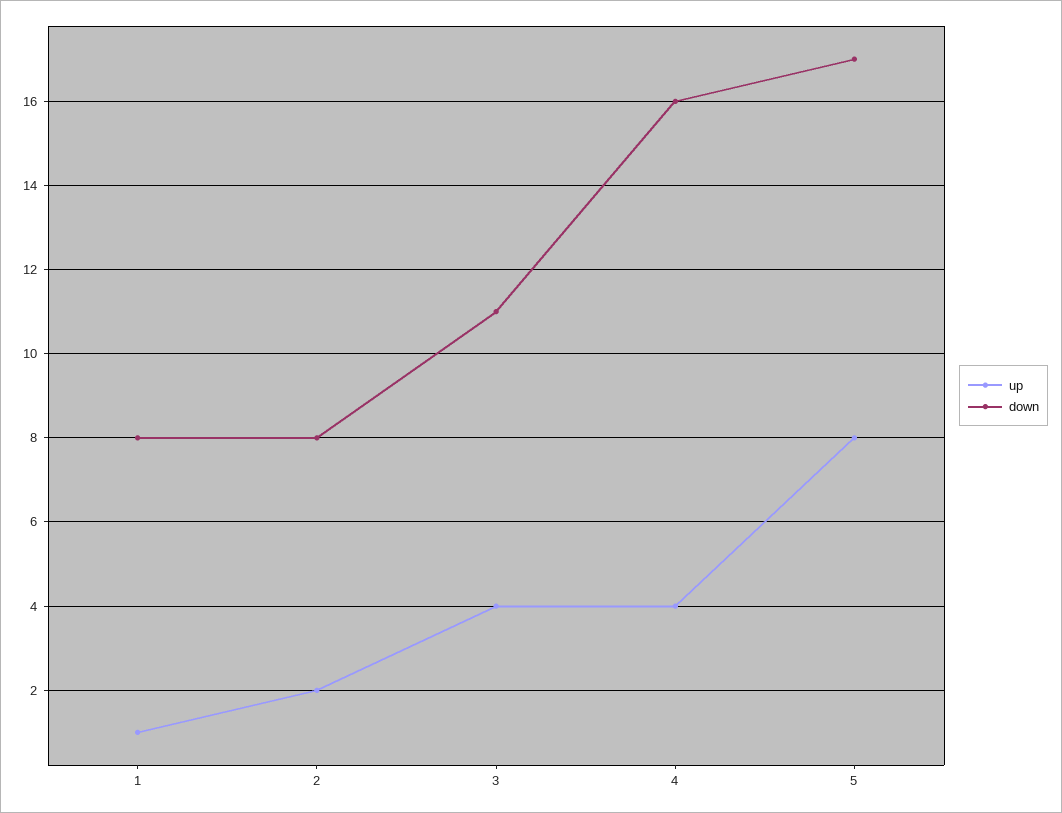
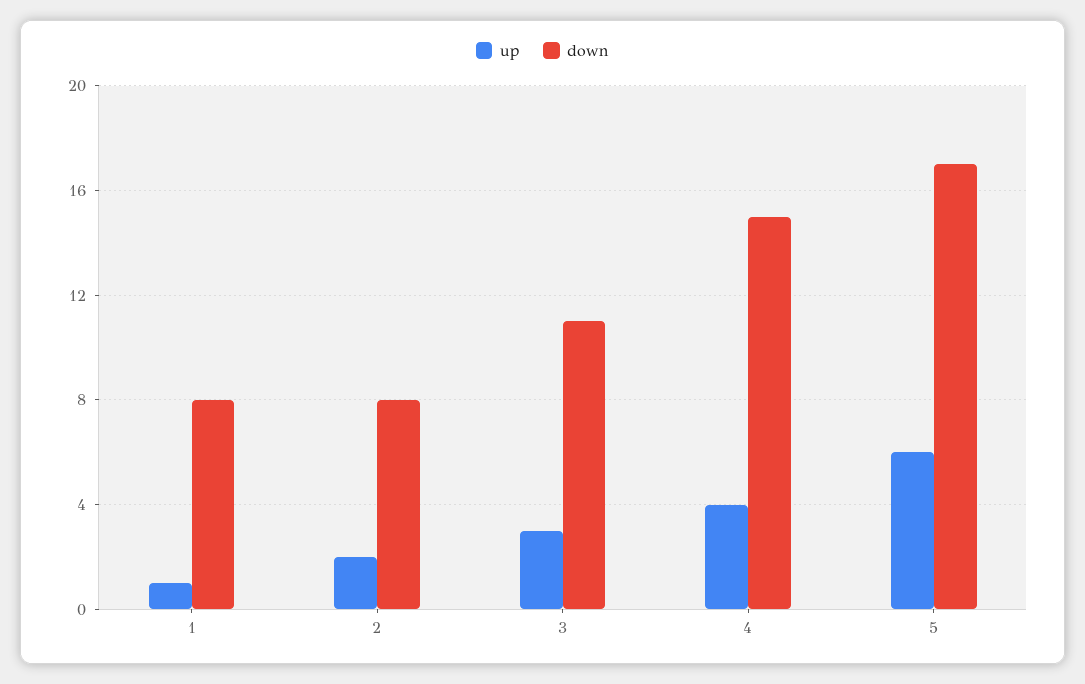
  {
    "up": {
      "1": 1,
      "2": 2,
-     "3": 4,
+     "3": 3,
      "4": 4,
-     "5": 8
+     "5": 6
    },
    "down": {
      "1": 8,
      "2": 8,
      "3": 11,
-     "4": 16,
+     "4": 15,
      "5": 17
    }
  }

